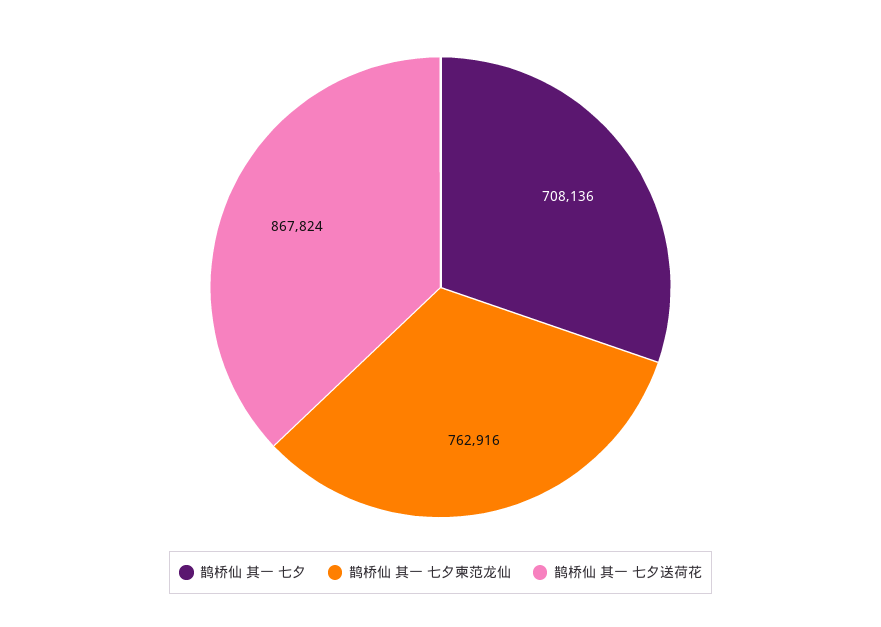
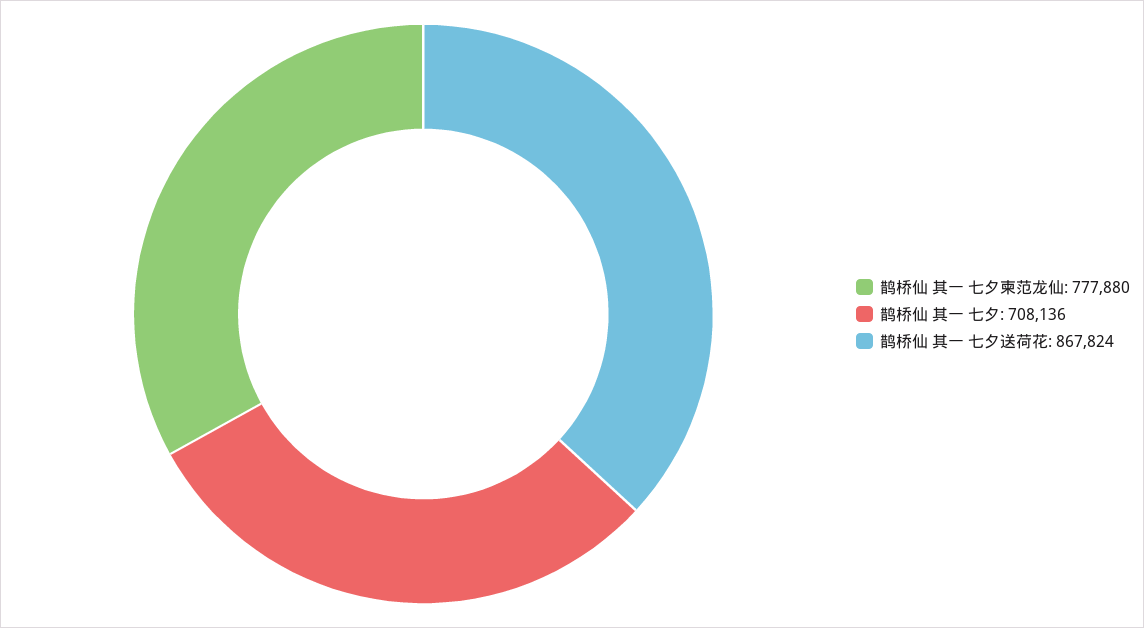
  {
    "鹊桥仙 其一 七夕": 708136,
-   "鹊桥仙 其一 七夕柬范龙仙": 762916,
+   "鹊桥仙 其一 七夕柬范龙仙": 777880,
    "鹊桥仙 其一 七夕送荷花": 867824
  }

